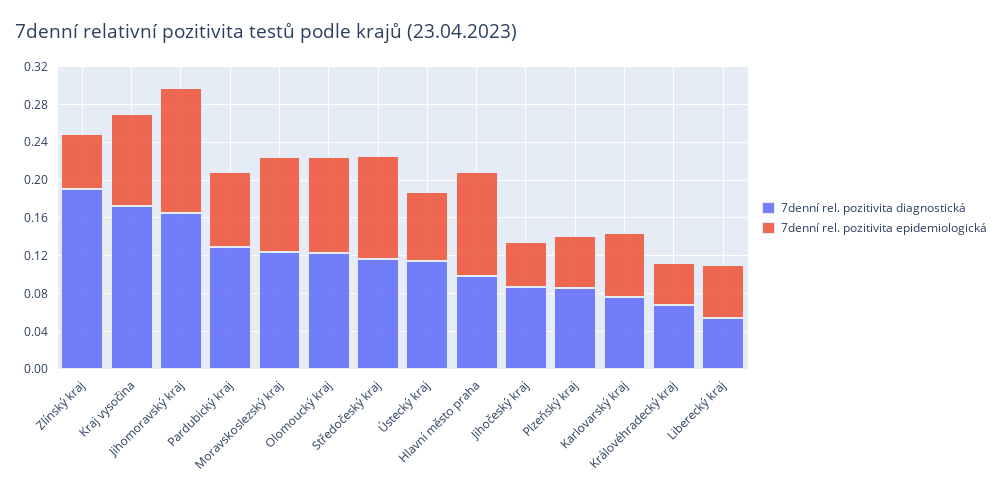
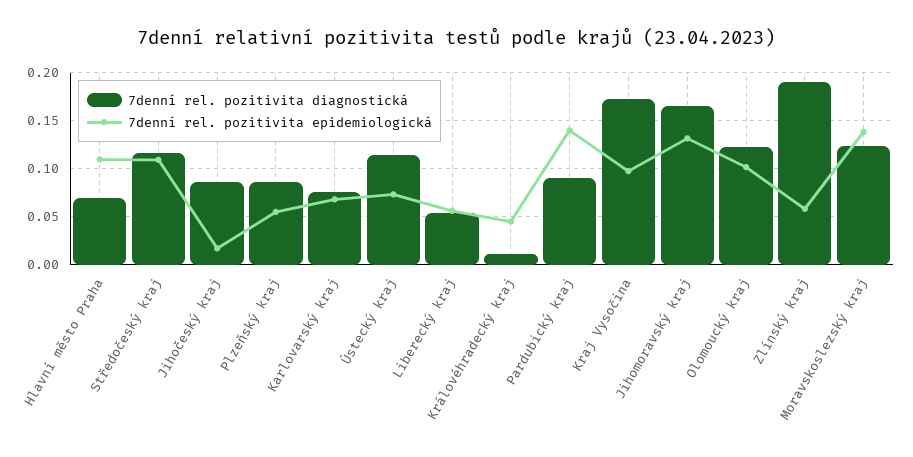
  {
    "7denní rel. pozitivita diagnostická": {
      "Zlínský kraj": 0.19,
      "Kraj vysočina": 0.17,
      "Jihomoravský kraj": 0.17,
-     "Pardubický kraj": 0.13,
+     "Pardubický kraj": 0.09,
      "Moravskoslezský kraj": 0.12,
      "Olomoucký kraj": 0.12,
      "Středočeský kraj": 0.12,
      "Ústecký kraj": 0.11,
-     "Hlavní město praha": 0.1,
+     "Hlavní město praha": 0.07,
      "Jihočeský kraj": 0.09,
      "Plzeňský kraj": 0.09,
      "Karlovarský kraj": 0.08,
-     "Královéhradecký kraj": 0.07,
+     "Královéhradecký kraj": 0.01,
      "Liberecký kraj": 0.05
    },
    "7denní rel. pozitivita epidemiologická": {
      "Zlínský kraj": 0.06,
      "Kraj vysočina": 0.1,
      "Jihomoravský kraj": 0.13,
-     "Pardubický kraj": 0.08,
+     "Pardubický kraj": 0.14,
-     "Moravskoslezský kraj": 0.1,
+     "Moravskoslezský kraj": 0.14,
      "Olomoucký kraj": 0.1,
      "Středočeský kraj": 0.11,
      "Ústecký kraj": 0.07,
      "Hlavní město praha": 0.11,
-     "Jihočeský kraj": 0.05,
+     "Jihočeský kraj": 0.02,
      "Plzeňský kraj": 0.06,
      "Karlovarský kraj": 0.07,
      "Královéhradecký kraj": 0.04,
      "Liberecký kraj": 0.06
    }
  }

